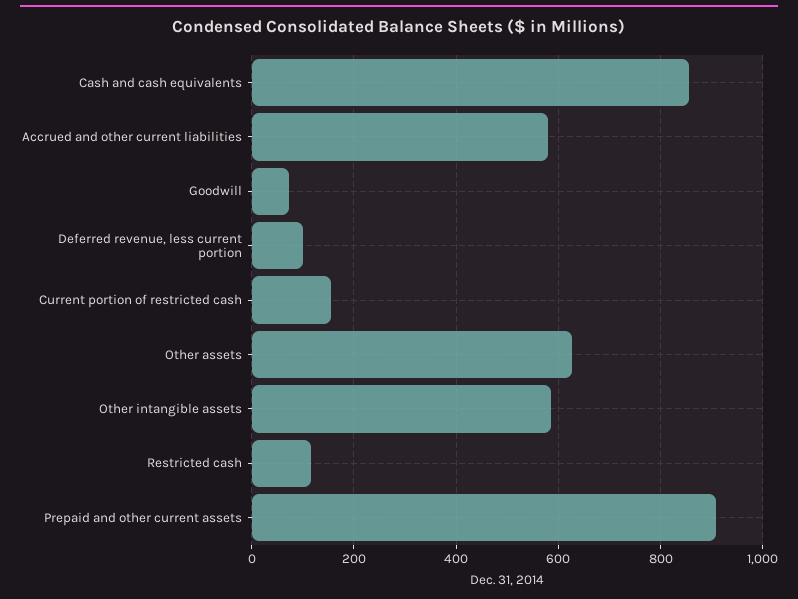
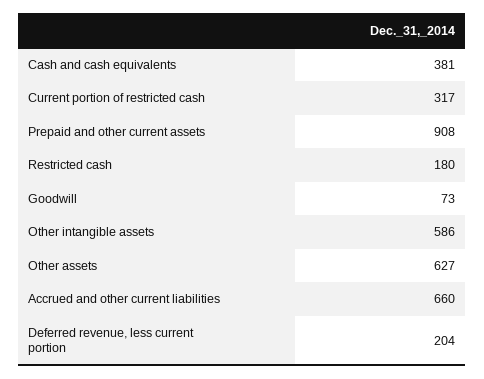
  {
-   "Cash and cash equivalents": 860,
+   "Cash and cash equivalents": 381,
-   "Accrued and other current liabilities": 580,
+   "Accrued and other current liabilities": 660,
    "Goodwill": 73,
-   "Deferred revenue, less current portion": 100,
+   "Deferred revenue, less current portion": 204,
-   "Current portion of restricted cash": 160,
+   "Current portion of restricted cash": 317,
    "Other assets": 627,
    "Other intangible assets": 586,
-   "Restricted cash": 120,
+   "Restricted cash": 180,
    "Prepaid and other current assets": 908
  }

